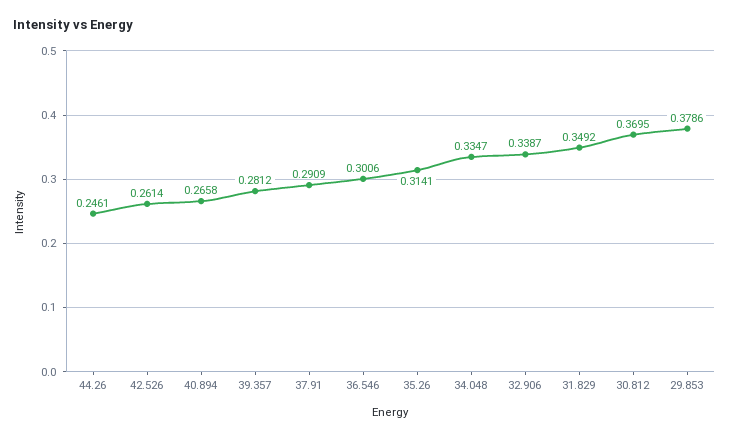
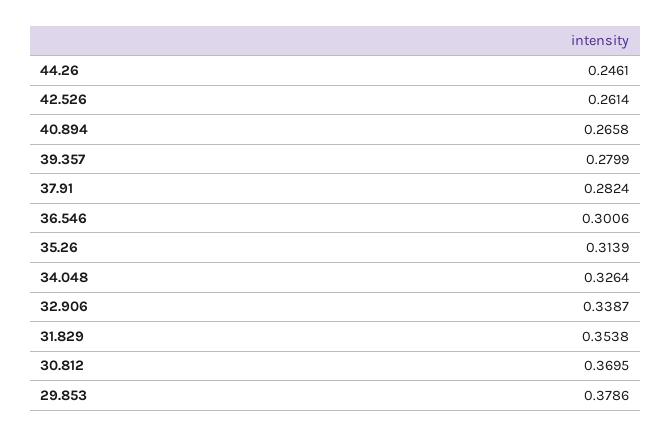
  {
    "44.26": 0.2461,
    "42.526": 0.2614,
    "40.894": 0.2658,
-   "39.357": 0.2812,
+   "39.357": 0.2799,
-   "37.91": 0.2909,
+   "37.91": 0.2824,
    "36.546": 0.3006,
-   "35.26": 0.3141,
+   "35.26": 0.3139,
-   "34.048": 0.3347,
+   "34.048": 0.3264,
    "32.906": 0.3387,
-   "31.829": 0.3492,
+   "31.829": 0.3538,
    "30.812": 0.3695,
    "29.853": 0.3786
  }

